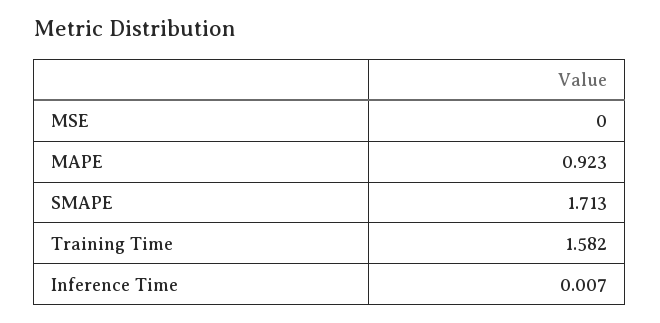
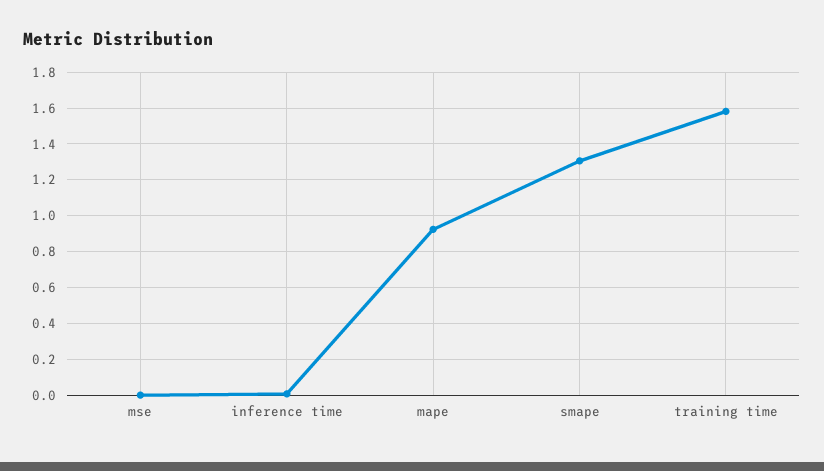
  {
    "MSE": 0,
    "MAPE": 0.923,
-   "SMAPE": 1.713,
+   "SMAPE": 1.3,
    "Training Time": 1.582,
    "Inference Time": 0.007
  }

